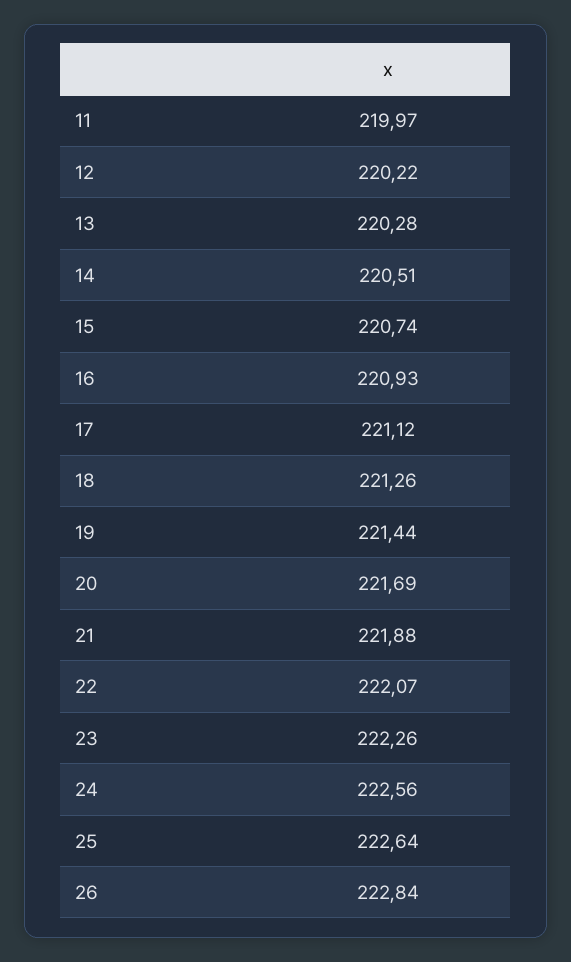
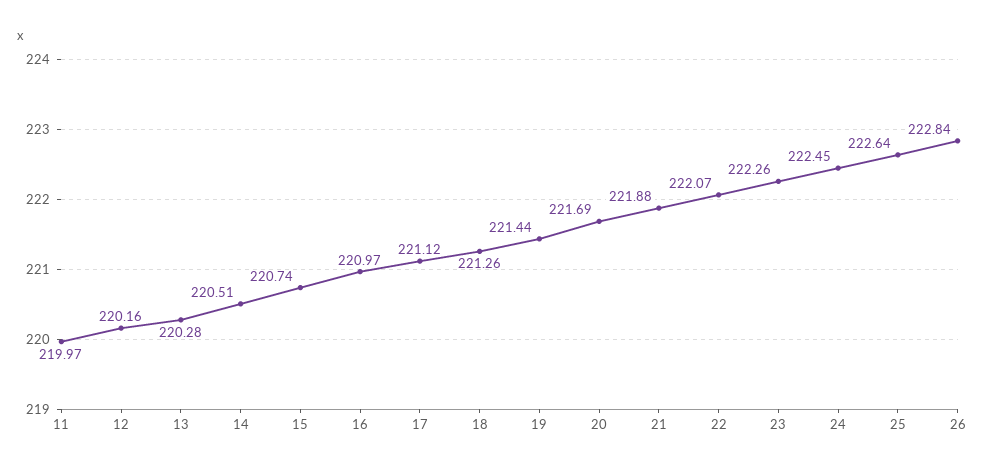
  {
    "11": 219.97,
-   "12": 220.22,
+   "12": 220.16,
    "13": 220.28,
    "14": 220.51,
    "15": 220.74,
-   "16": 220.93,
+   "16": 220.97,
    "17": 221.12,
    "18": 221.26,
    "19": 221.44,
    "20": 221.69,
    "21": 221.88,
    "22": 222.07,
    "23": 222.26,
-   "24": 222.56,
+   "24": 222.45,
    "25": 222.64,
    "26": 222.84
  }

